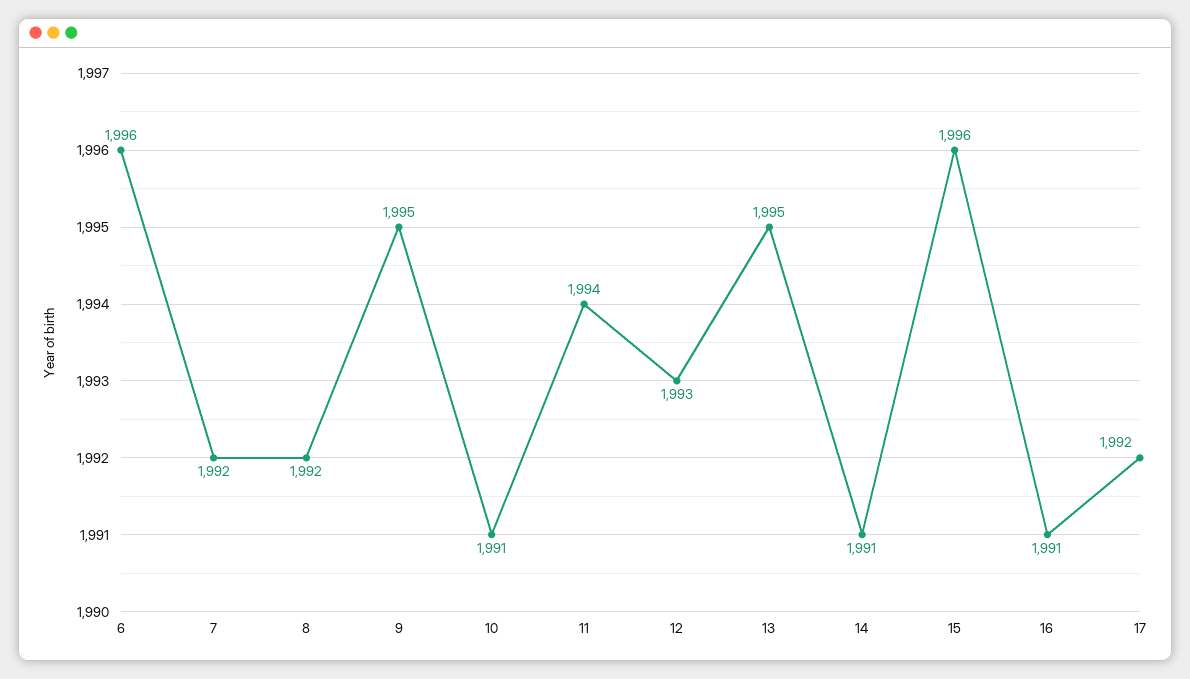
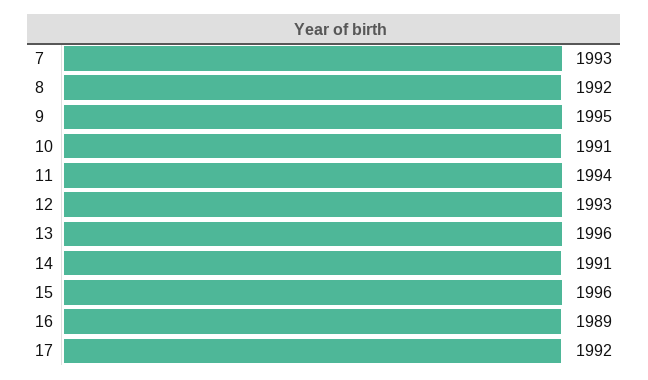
  {
-   "6": 1996,
-   "7": 1992,
+   "7": 1993,
    "8": 1992,
    "9": 1995,
    "10": 1991,
    "11": 1994,
    "12": 1993,
-   "13": 1995,
+   "13": 1996,
    "14": 1991,
    "15": 1996,
-   "16": 1991,
+   "16": 1989,
    "17": 1992
  }

